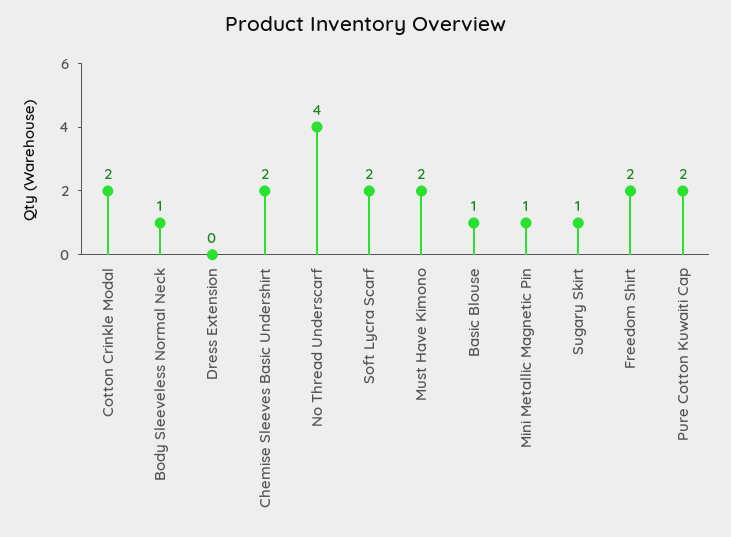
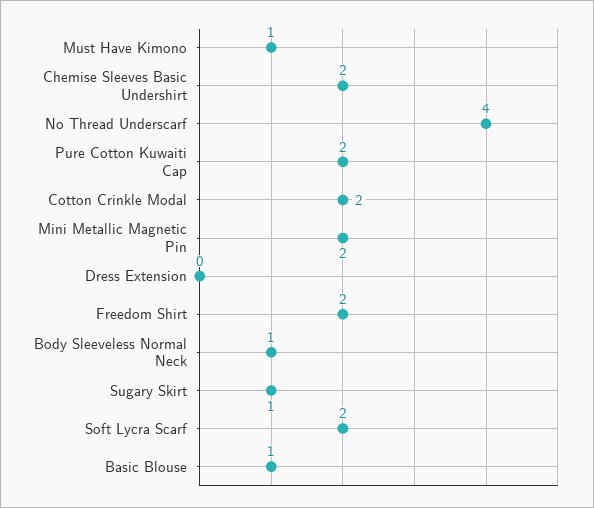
  {
    "Cotton Crinkle Modal": 2,
    "Body Sleeveless Normal Neck": 1,
    "Dress Extension": 0,
    "Chemise Sleeves Basic Undershirt": 2,
    "No Thread Underscarf": 4,
    "Soft Lycra Scarf": 2,
-   "Must Have Kimono": 2,
+   "Must Have Kimono": 1,
    "Basic Blouse": 1,
-   "Mini Metallic Magnetic Pin": 1,
+   "Mini Metallic Magnetic Pin": 2,
    "Sugary Skirt": 1,
    "Freedom Shirt": 2,
    "Pure Cotton Kuwaiti Cap": 2
  }

